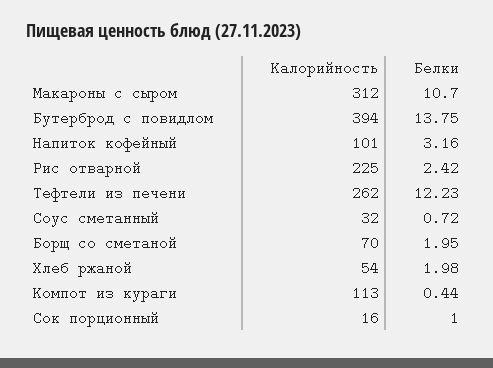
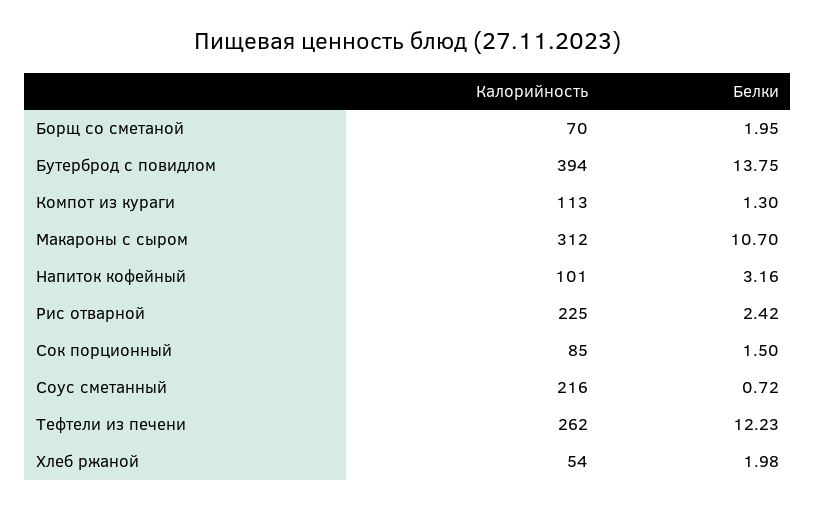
  {
    "Калорийность": {
      "Макароны с сыром": 312,
      "Бутерброд с повидлом": 394,
      "Напиток кофейный": 101,
      "Рис отварной": 225,
      "Тефтели из печени": 262,
-     "Соус сметанный": 32,
+     "Соус сметанный": 216,
      "Борщ со сметаной": 70,
      "Хлеб ржаной": 54,
      "Компот из кураги": 113,
-     "Сок порционный": 16
+     "Сок порционный": 85
    },
    "Белки": {
      "Макароны с сыром": 10.7,
      "Бутерброд с повидлом": 13.75,
      "Напиток кофейный": 3.16,
      "Рис отварной": 2.42,
      "Тефтели из печени": 12.23,
      "Соус сметанный": 0.72,
      "Борщ со сметаной": 1.95,
      "Хлеб ржаной": 1.98,
-     "Компот из кураги": 0.44,
+     "Компот из кураги": 1.3,
-     "Сок порционный": 1
+     "Сок порционный": 1.5
    }
  }

